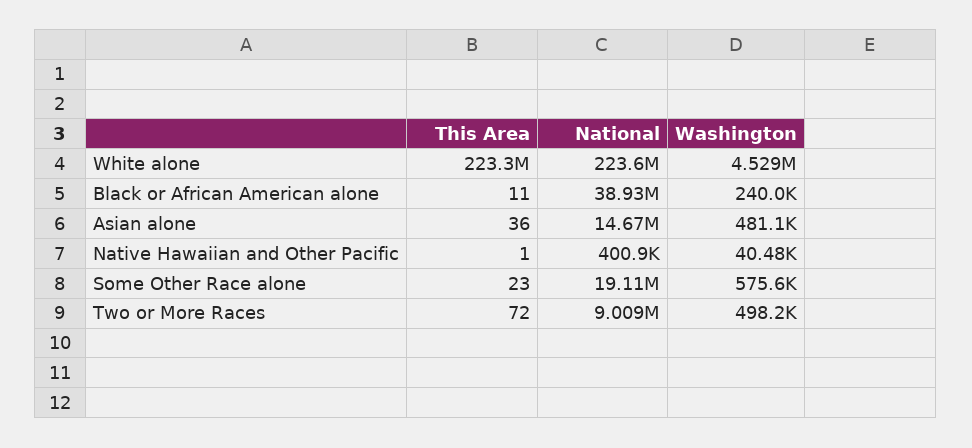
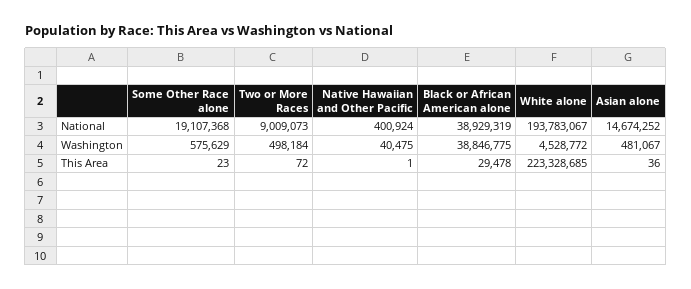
  {
    "This Area": {
      "White alone": 223328685,
-     "Black or African American alone": 11,
+     "Black or African American alone": 29478,
      "Asian alone": 36,
      "Native Hawaiian and Other Pacific": 1,
      "Some Other Race alone": 23,
      "Two or More Races": 72
    },
    "National": {
-     "White alone": 223600000,
+     "White alone": 193783067,
      "Black or African American alone": 38929319,
      "Asian alone": 14674252,
      "Native Hawaiian and Other Pacific": 400924,
      "Some Other Race alone": 19107368,
      "Two or More Races": 9009073
    },
    "Washington": {
      "White alone": 4528772,
-     "Black or African American alone": 240000,
+     "Black or African American alone": 38846775,
      "Asian alone": 481067,
      "Native Hawaiian and Other Pacific": 40475,
      "Some Other Race alone": 575629,
      "Two or More Races": 498184
    }
  }

